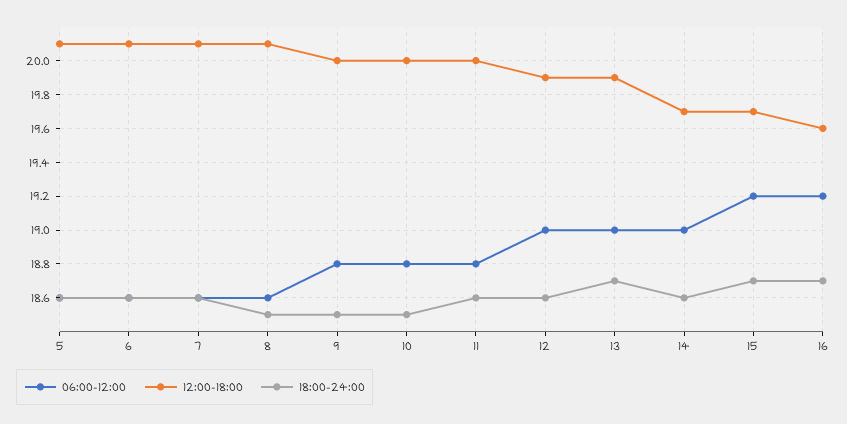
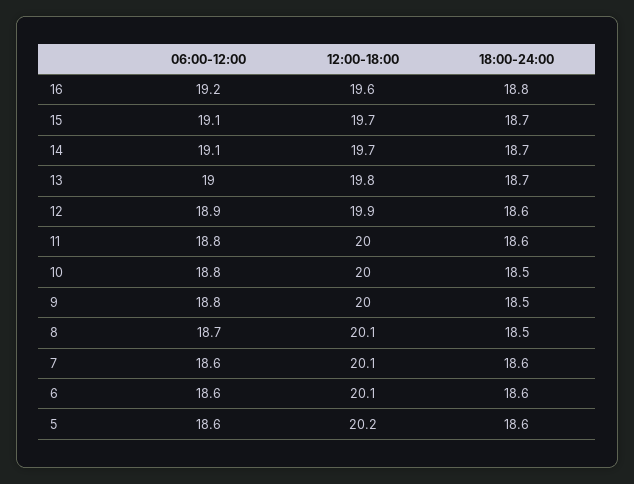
  {
    "06:00-12:00": {
      "5": 18.6,
      "6": 18.6,
      "7": 18.6,
-     "8": 18.6,
+     "8": 18.7,
      "9": 18.8,
      "10": 18.8,
      "11": 18.8,
-     "12": 19,
+     "12": 18.9,
      "13": 19,
-     "14": 19,
+     "14": 19.1,
-     "15": 19.2,
+     "15": 19.1,
      "16": 19.2
    },
    "12:00-18:00": {
-     "5": 20.1,
+     "5": 20.2,
      "6": 20.1,
      "7": 20.1,
      "8": 20.1,
      "9": 20,
      "10": 20,
      "11": 20,
      "12": 19.9,
-     "13": 19.9,
+     "13": 19.8,
      "14": 19.7,
      "15": 19.7,
      "16": 19.6
    },
    "18:00-24:00": {
      "5": 18.6,
      "6": 18.6,
      "7": 18.6,
      "8": 18.5,
      "9": 18.5,
      "10": 18.5,
      "11": 18.6,
      "12": 18.6,
      "13": 18.7,
-     "14": 18.6,
+     "14": 18.7,
      "15": 18.7,
-     "16": 18.7
+     "16": 18.8
    }
  }

